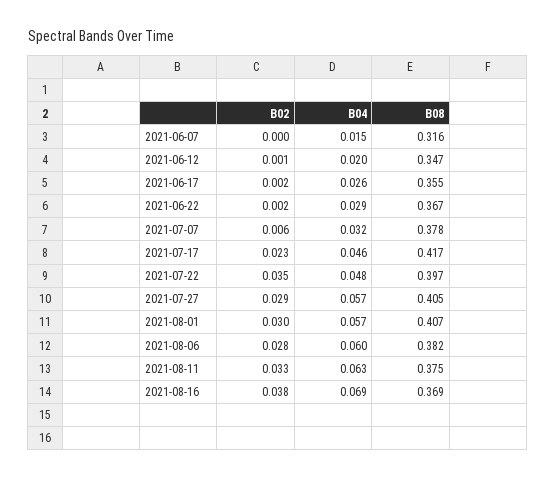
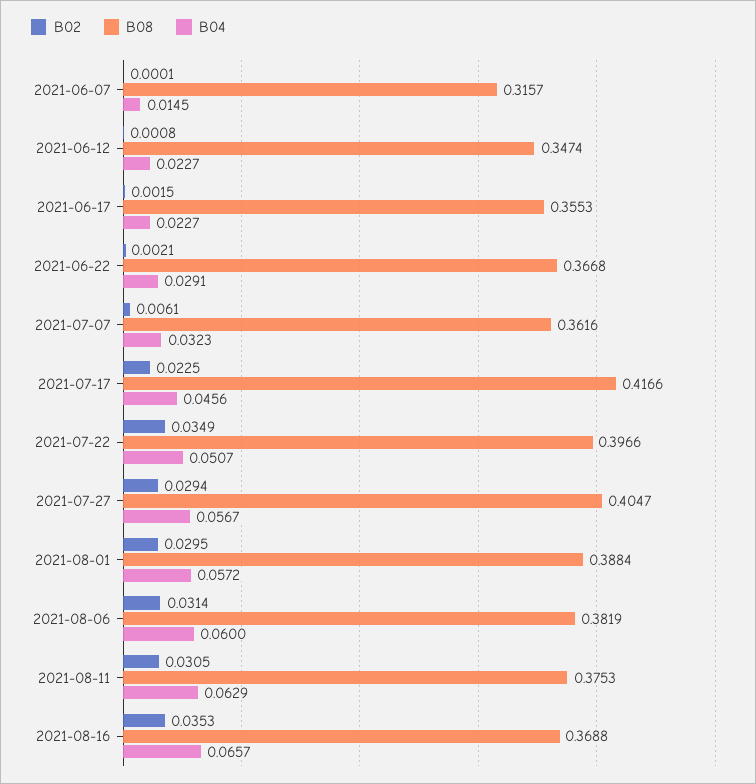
  {
    "B02": {
      "2021-06-07": 0.0001,
      "2021-06-12": 0.0008,
      "2021-06-17": 0.0015,
      "2021-06-22": 0.0021,
      "2021-07-07": 0.0061,
      "2021-07-17": 0.0225,
      "2021-07-22": 0.0349,
      "2021-07-27": 0.0294,
      "2021-08-01": 0.0295,
-     "2021-08-06": 0.028,
+     "2021-08-06": 0.0314,
-     "2021-08-11": 0.033,
+     "2021-08-11": 0.0305,
-     "2021-08-16": 0.038
+     "2021-08-16": 0.0353
    },
    "B04": {
      "2021-06-07": 0.0145,
-     "2021-06-12": 0.02,
+     "2021-06-12": 0.0227,
-     "2021-06-17": 0.026,
+     "2021-06-17": 0.0227,
      "2021-06-22": 0.0291,
      "2021-07-07": 0.0323,
      "2021-07-17": 0.0456,
-     "2021-07-22": 0.048,
+     "2021-07-22": 0.0507,
      "2021-07-27": 0.0567,
      "2021-08-01": 0.0572,
      "2021-08-06": 0.06,
      "2021-08-11": 0.0629,
-     "2021-08-16": 0.069
+     "2021-08-16": 0.0657
    },
    "B08": {
      "2021-06-07": 0.3157,
      "2021-06-12": 0.3474,
      "2021-06-17": 0.3553,
      "2021-06-22": 0.3668,
-     "2021-07-07": 0.378,
+     "2021-07-07": 0.3616,
      "2021-07-17": 0.4166,
      "2021-07-22": 0.3966,
      "2021-07-27": 0.4047,
-     "2021-08-01": 0.407,
+     "2021-08-01": 0.3884,
      "2021-08-06": 0.3819,
      "2021-08-11": 0.3753,
      "2021-08-16": 0.3688
    }
  }

